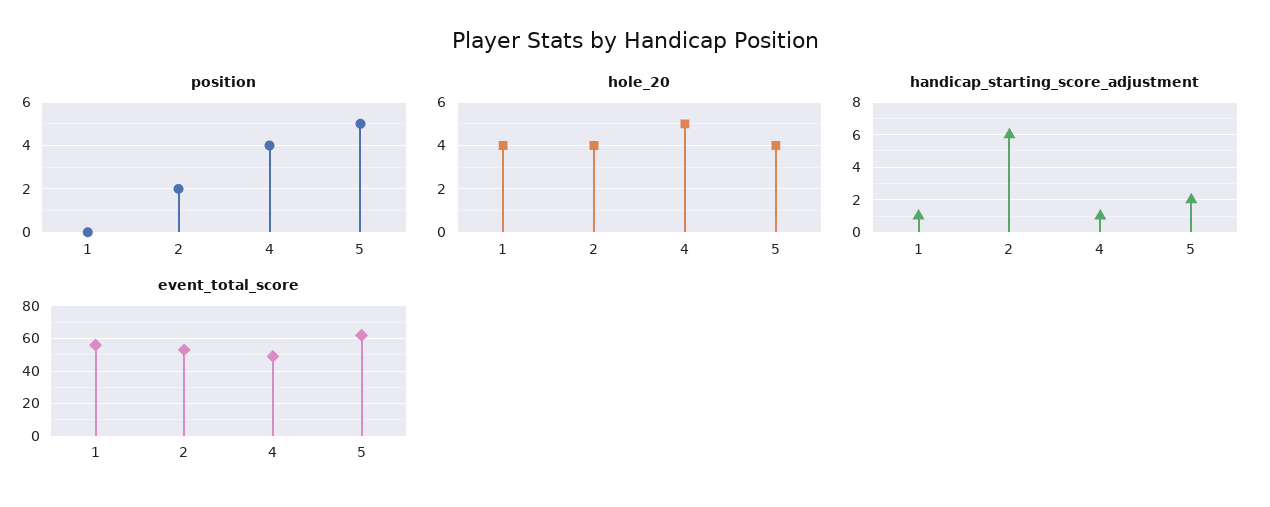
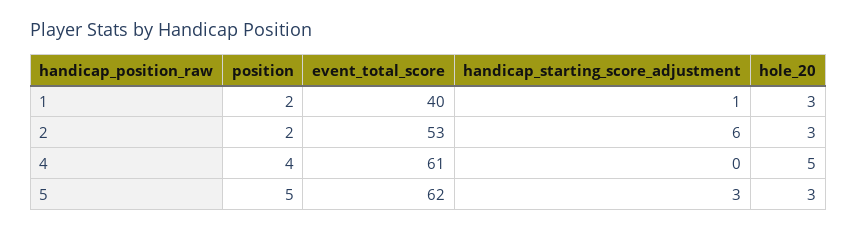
  {
    "position": {
-     "1": 0,
+     "1": 2,
      "2": 2,
      "4": 4,
      "5": 5
    },
    "hole_20": {
-     "1": 4,
+     "1": 3,
-     "2": 4,
+     "2": 3,
      "4": 5,
-     "5": 4
+     "5": 3
    },
    "handicap_starting_score_adjustment": {
      "1": 1,
      "2": 6,
-     "4": 1,
+     "4": 0,
-     "5": 2
+     "5": 3
    },
    "event_total_score": {
-     "1": 55,
+     "1": 40,
      "2": 53,
-     "4": 50,
+     "4": 61,
      "5": 62
    }
  }

